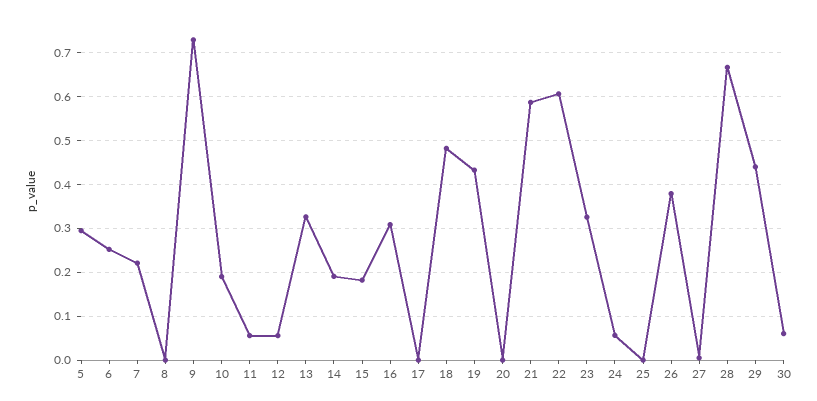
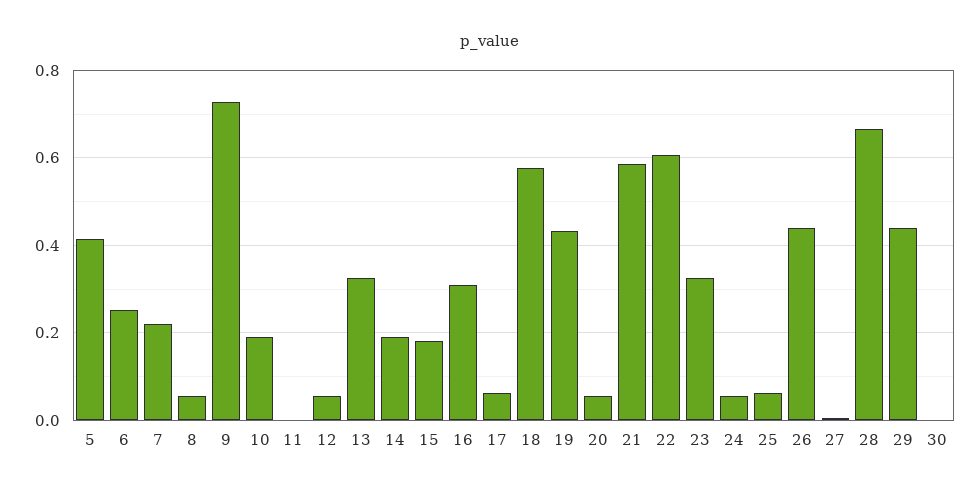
  {
-   "5": 0.3,
+   "5": 0.42,
    "6": 0.26,
    "7": 0.22,
-   "8": 0,
+   "8": 0.06,
    "9": 0.72,
    "10": 0.2,
-   "11": 0.06,
+   "11": 0,
    "12": 0.06,
    "13": 0.32,
    "14": 0.2,
    "15": 0.18,
    "16": 0.3,
-   "17": 0,
+   "17": 0.06,
-   "18": 0.48,
+   "18": 0.58,
    "19": 0.44,
-   "20": 0,
+   "20": 0.06,
    "21": 0.58,
    "22": 0.6,
    "23": 0.32,
    "24": 0.06,
-   "25": 0,
+   "25": 0.06,
-   "26": 0.38,
+   "26": 0.44,
    "27": 0,
    "28": 0.66,
    "29": 0.44,
-   "30": 0.06
+   "30": 0
  }

